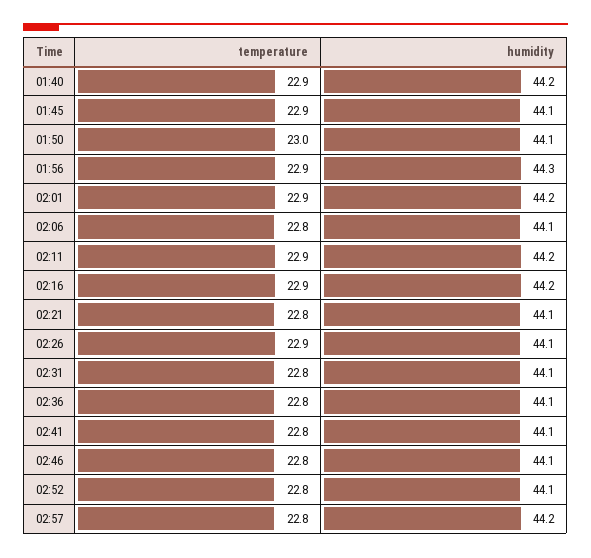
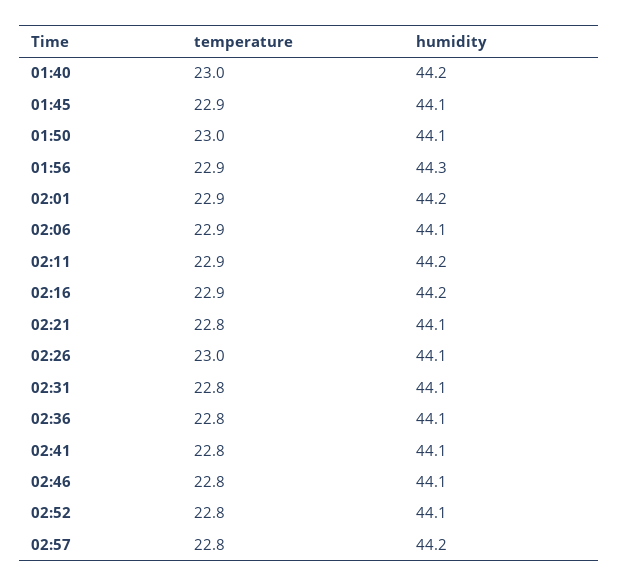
  {
    "temperature": {
-     "01:40": 22.9,
+     "01:40": 23,
      "01:45": 22.9,
      "01:50": 23,
      "01:56": 22.9,
      "02:01": 22.9,
-     "02:06": 22.8,
+     "02:06": 22.9,
      "02:11": 22.9,
      "02:16": 22.9,
      "02:21": 22.8,
-     "02:26": 22.9,
+     "02:26": 23,
      "02:31": 22.8,
      "02:36": 22.8,
      "02:41": 22.8,
      "02:46": 22.8,
      "02:52": 22.8,
      "02:57": 22.8
    },
    "humidity": {
      "01:40": 44.2,
      "01:45": 44.1,
      "01:50": 44.1,
      "01:56": 44.3,
      "02:01": 44.2,
      "02:06": 44.1,
      "02:11": 44.2,
      "02:16": 44.2,
      "02:21": 44.1,
      "02:26": 44.1,
      "02:31": 44.1,
      "02:36": 44.1,
      "02:41": 44.1,
      "02:46": 44.1,
      "02:52": 44.1,
      "02:57": 44.2
    }
  }

